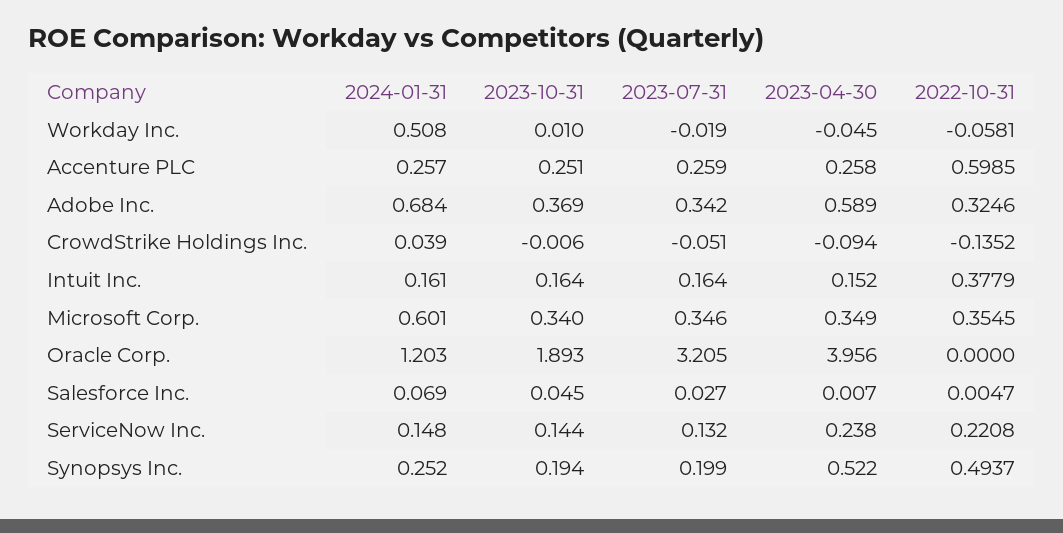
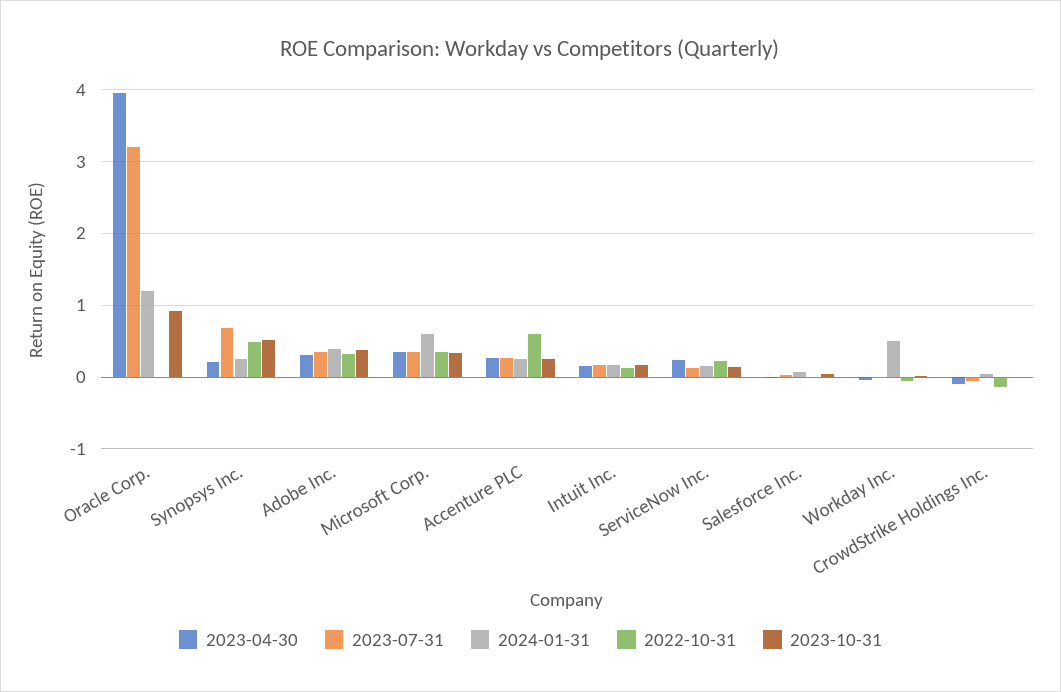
  {
    "2024-01-31": {
      "Workday Inc.": 0.508,
      "Accenture PLC": 0.257,
-     "Adobe Inc.": 0.684,
+     "Adobe Inc.": 0.4,
      "CrowdStrike Holdings Inc.": 0.039,
      "Intuit Inc.": 0.161,
      "Microsoft Corp.": 0.601,
      "Oracle Corp.": 1.203,
      "Salesforce Inc.": 0.069,
      "ServiceNow Inc.": 0.148,
      "Synopsys Inc.": 0.252
    },
    "2023-10-31": {
      "Workday Inc.": 0.01,
      "Accenture PLC": 0.251,
      "Adobe Inc.": 0.369,
      "CrowdStrike Holdings Inc.": -0.006,
      "Intuit Inc.": 0.164,
      "Microsoft Corp.": 0.34,
-     "Oracle Corp.": 1.893,
+     "Oracle Corp.": 0.9,
      "Salesforce Inc.": 0.045,
      "ServiceNow Inc.": 0.144,
-     "Synopsys Inc.": 0.194
+     "Synopsys Inc.": 0.5
    },
    "2023-07-31": {
      "Workday Inc.": -0.019,
      "Accenture PLC": 0.259,
      "Adobe Inc.": 0.342,
      "CrowdStrike Holdings Inc.": -0.051,
      "Intuit Inc.": 0.164,
      "Microsoft Corp.": 0.346,
      "Oracle Corp.": 3.205,
      "Salesforce Inc.": 0.027,
      "ServiceNow Inc.": 0.132,
-     "Synopsys Inc.": 0.199
+     "Synopsys Inc.": 0.7
    },
    "2023-04-30": {
      "Workday Inc.": -0.045,
      "Accenture PLC": 0.258,
-     "Adobe Inc.": 0.589,
+     "Adobe Inc.": 0.3,
      "CrowdStrike Holdings Inc.": -0.094,
      "Intuit Inc.": 0.152,
      "Microsoft Corp.": 0.349,
      "Oracle Corp.": 3.956,
      "Salesforce Inc.": 0.007,
      "ServiceNow Inc.": 0.238,
-     "Synopsys Inc.": 0.522
+     "Synopsys Inc.": 0.2
    },
    "2022-10-31": {
      "Workday Inc.": -0.0581,
      "Accenture PLC": 0.5985,
      "Adobe Inc.": 0.3246,
      "CrowdStrike Holdings Inc.": -0.1352,
-     "Intuit Inc.": 0.3779,
+     "Intuit Inc.": 0.1,
      "Microsoft Corp.": 0.3545,
      "Oracle Corp.": 0,
      "Salesforce Inc.": 0.0047,
      "ServiceNow Inc.": 0.2208,
      "Synopsys Inc.": 0.4937
    }
  }

